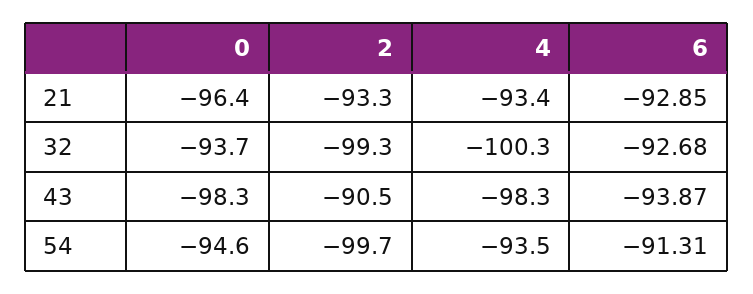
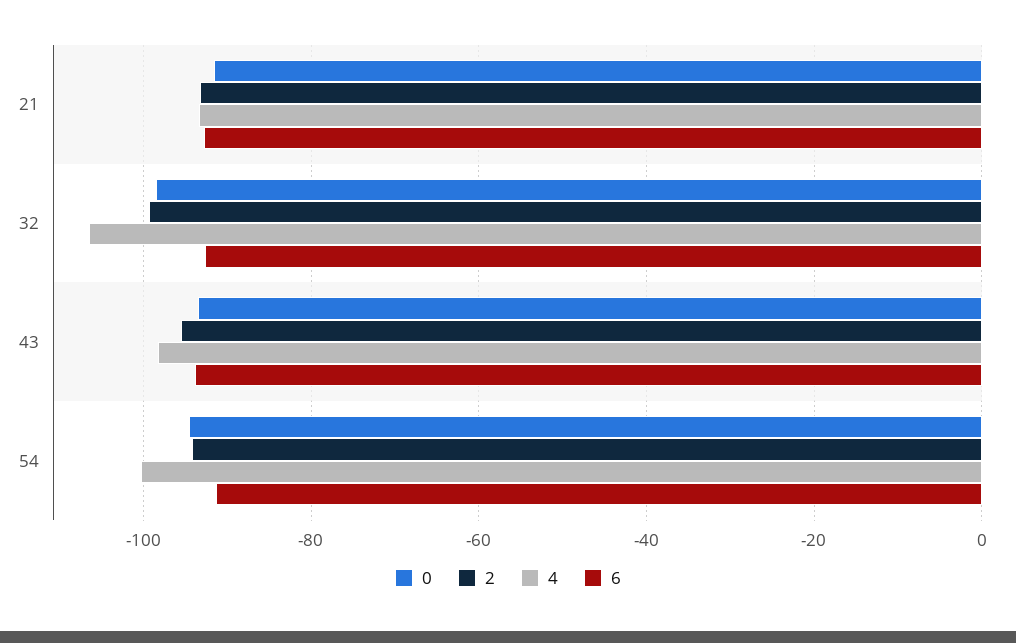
  {
    "0": {
-     "21": -96.4,
+     "21": -92,
-     "32": -93.7,
+     "32": -98,
-     "43": -98.3,
+     "43": -94,
      "54": -94.6
    },
    "2": {
      "21": -93.3,
      "32": -99.3,
-     "43": -90.5,
+     "43": -96,
-     "54": -99.7
+     "54": -94
    },
    "4": {
      "21": -93.4,
-     "32": -100.3,
+     "32": -106,
      "43": -98.3,
-     "54": -93.5
+     "54": -100
    },
    "6": {
      "21": -92.85,
      "32": -92.68,
      "43": -93.87,
      "54": -91.31
    }
  }

